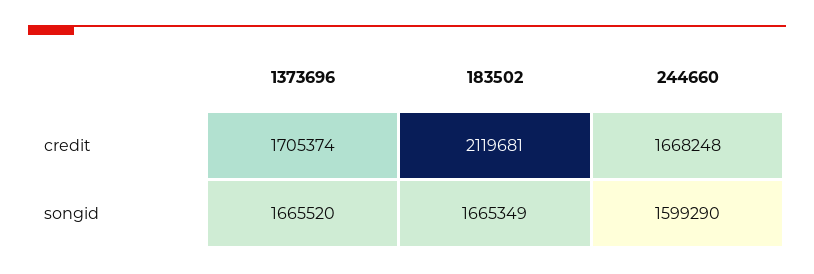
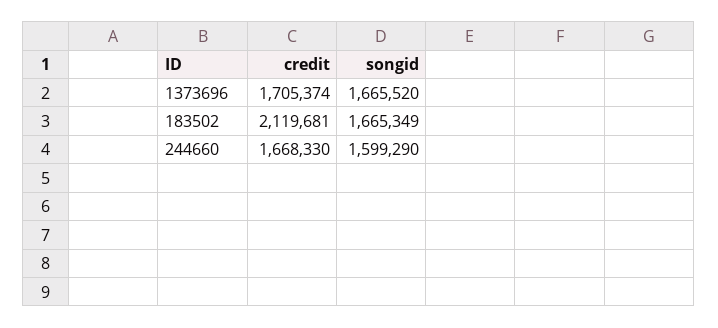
  {
    "1373696": {
      "credit": 1705374,
      "songid": 1665520
    },
    "183502": {
      "credit": 2119681,
      "songid": 1665349
    },
    "244660": {
-     "credit": 1668248,
+     "credit": 1668330,
      "songid": 1599290
    }
  }

